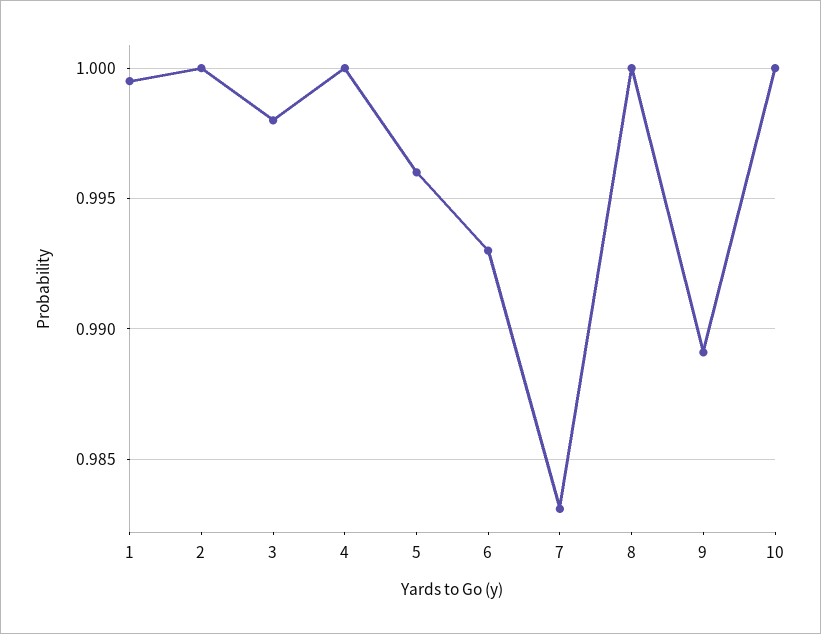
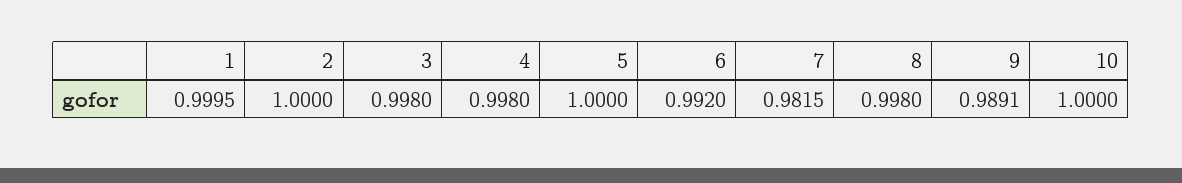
  {
    "1": 0.9995,
    "2": 1,
    "3": 0.998,
-   "4": 1,
+   "4": 0.998,
-   "5": 0.996,
+   "5": 1,
-   "6": 0.993,
+   "6": 0.992,
-   "7": 0.983,
+   "7": 0.9815,
-   "8": 1,
+   "8": 0.998,
    "9": 0.9891,
    "10": 1
  }

